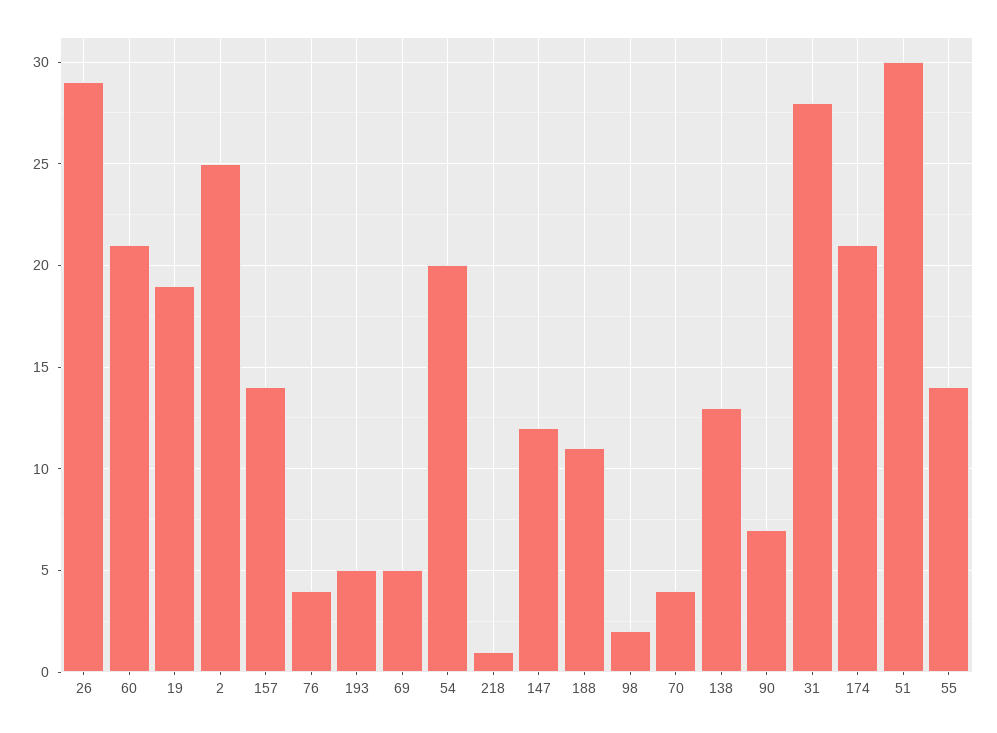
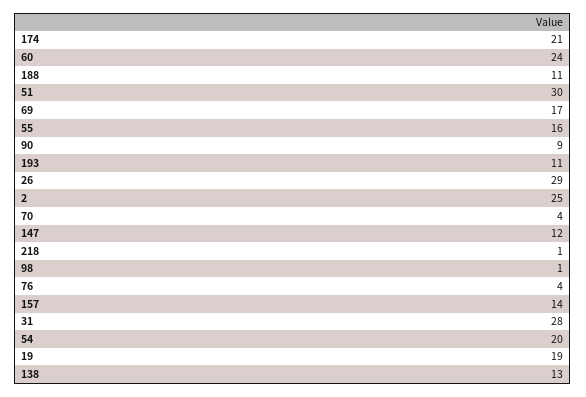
  {
    "26": 29,
-   "60": 21,
+   "60": 24,
    "19": 19,
    "2": 25,
    "157": 14,
    "76": 4,
-   "193": 5,
+   "193": 11,
-   "69": 5,
+   "69": 17,
    "54": 20,
    "218": 1,
    "147": 12,
    "188": 11,
-   "98": 2,
+   "98": 1,
    "70": 4,
    "138": 13,
-   "90": 7,
+   "90": 9,
    "31": 28,
    "174": 21,
    "51": 30,
-   "55": 14
+   "55": 16
  }

